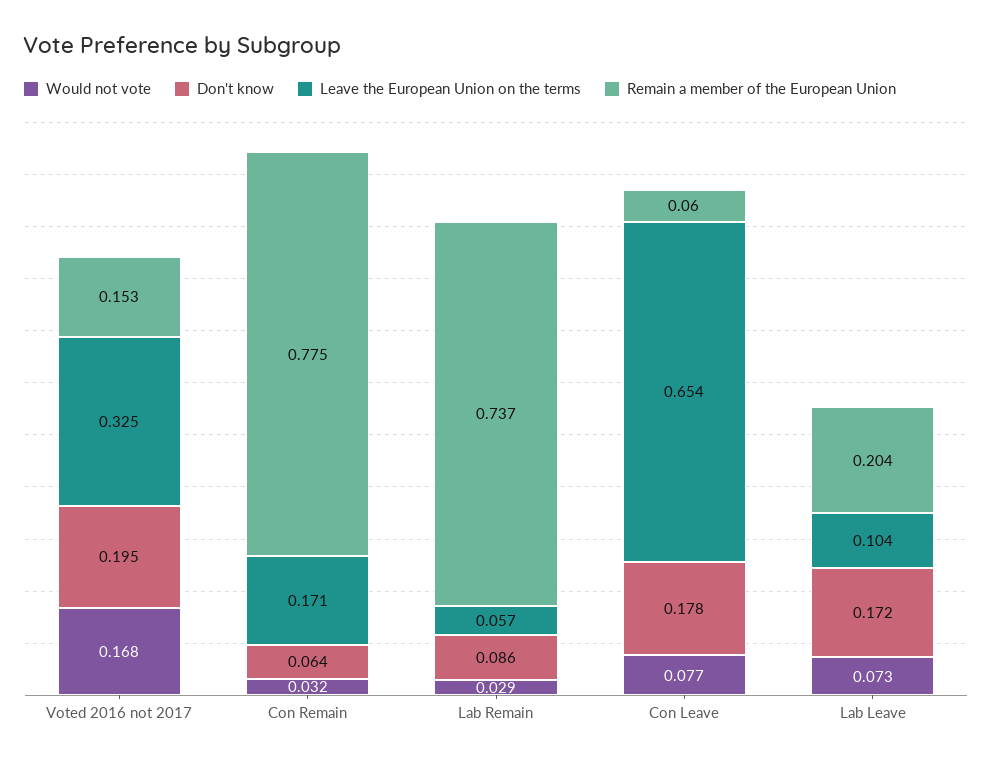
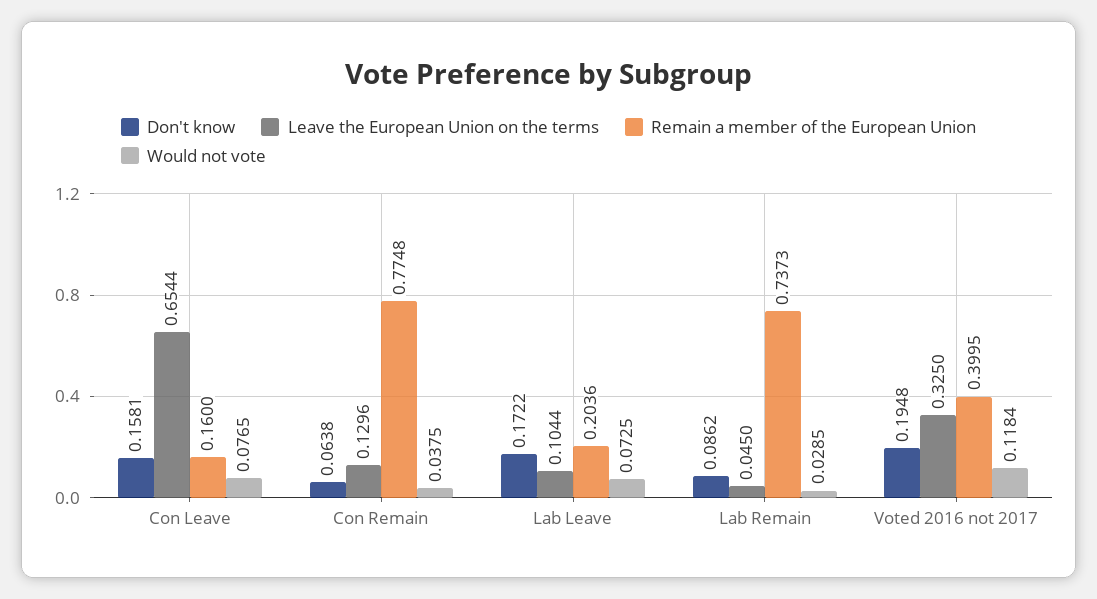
  {
    "Would not vote": {
-     "Voted 2016 not 2017": 0.168,
+     "Voted 2016 not 2017": 0.1184,
-     "Con Remain": 0.032,
+     "Con Remain": 0.0375,
      "Lab Remain": 0.0285,
      "Con Leave": 0.0765,
      "Lab Leave": 0.0725
    },
    "Don't know": {
      "Voted 2016 not 2017": 0.1948,
      "Con Remain": 0.0638,
      "Lab Remain": 0.0862,
-     "Con Leave": 0.178,
+     "Con Leave": 0.1581,
      "Lab Leave": 0.1722
    },
    "Leave the European Union on the terms": {
      "Voted 2016 not 2017": 0.325,
-     "Con Remain": 0.171,
+     "Con Remain": 0.1296,
-     "Lab Remain": 0.057,
+     "Lab Remain": 0.045,
      "Con Leave": 0.6544,
      "Lab Leave": 0.1044
    },
    "Remain a member of the European Union": {
-     "Voted 2016 not 2017": 0.153,
+     "Voted 2016 not 2017": 0.3995,
      "Con Remain": 0.7748,
      "Lab Remain": 0.7373,
-     "Con Leave": 0.06,
+     "Con Leave": 0.16,
      "Lab Leave": 0.2036
    }
  }

